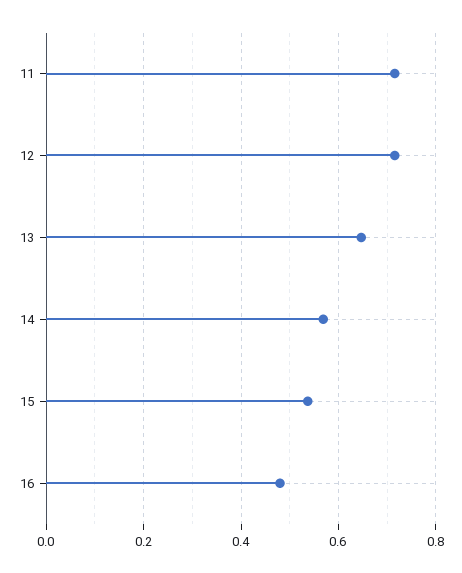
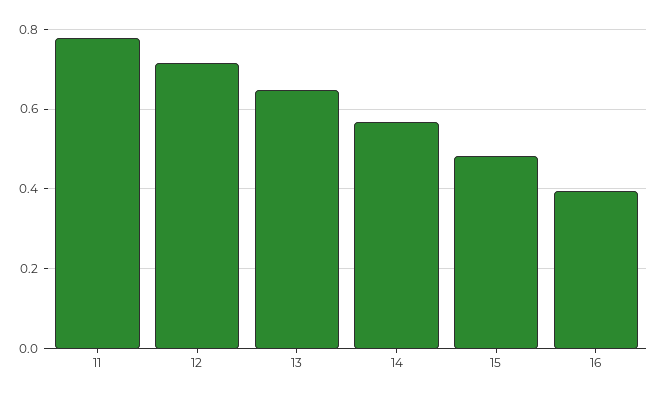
  {
-   "11": 0.72,
+   "11": 0.78,
    "12": 0.72,
    "13": 0.64,
    "14": 0.56,
-   "15": 0.54,
+   "15": 0.48,
-   "16": 0.48
+   "16": 0.4
  }

